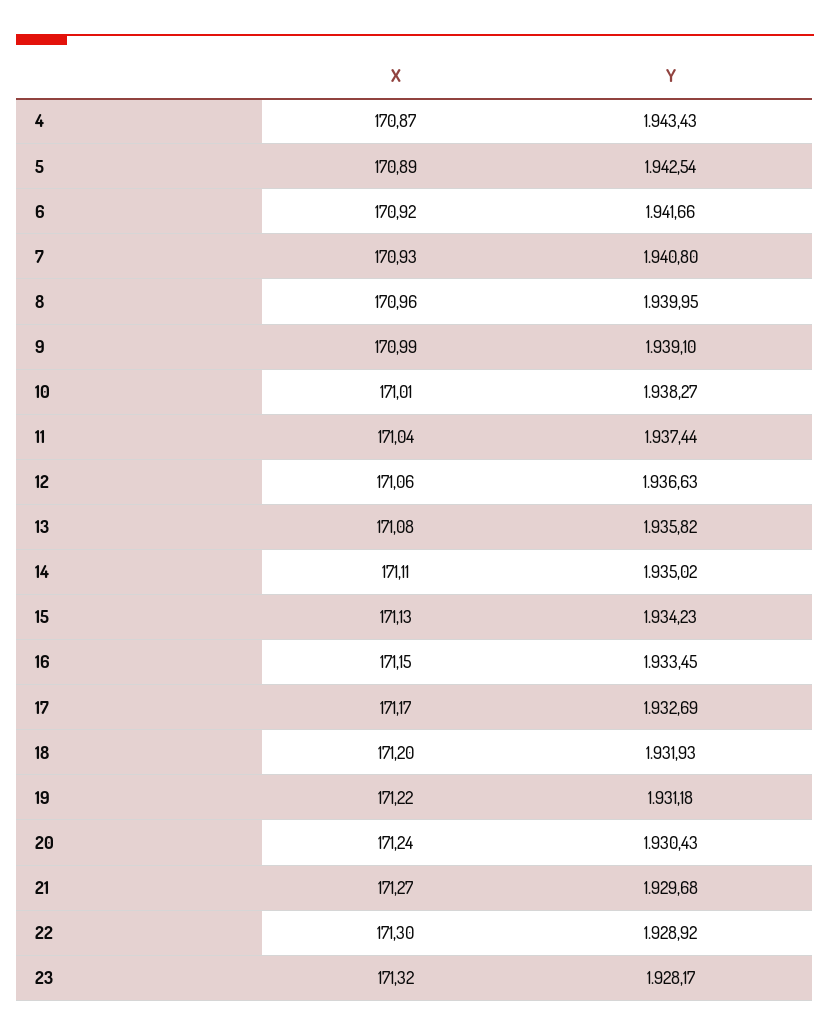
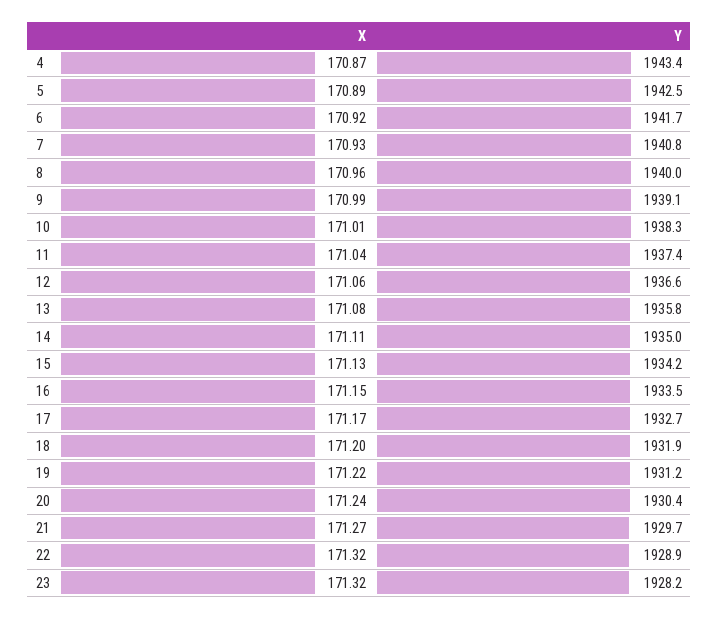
  {
    "X": {
      "4": 170.87,
      "5": 170.89,
      "6": 170.92,
      "7": 170.93,
      "8": 170.96,
      "9": 170.99,
      "10": 171.01,
      "11": 171.04,
      "12": 171.06,
      "13": 171.08,
      "14": 171.11,
      "15": 171.13,
      "16": 171.15,
      "17": 171.17,
      "18": 171.2,
      "19": 171.22,
      "20": 171.24,
      "21": 171.27,
-     "22": 171.3,
+     "22": 171.32,
      "23": 171.32
    },
    "Y": {
      "4": 1943.43,
      "5": 1942.54,
      "6": 1941.66,
      "7": 1940.8,
      "8": 1939.95,
      "9": 1939.1,
      "10": 1938.27,
      "11": 1937.44,
      "12": 1936.63,
      "13": 1935.82,
      "14": 1935.02,
      "15": 1934.23,
      "16": 1933.45,
      "17": 1932.69,
      "18": 1931.93,
      "19": 1931.18,
      "20": 1930.43,
      "21": 1929.68,
      "22": 1928.92,
      "23": 1928.17
    }
  }

